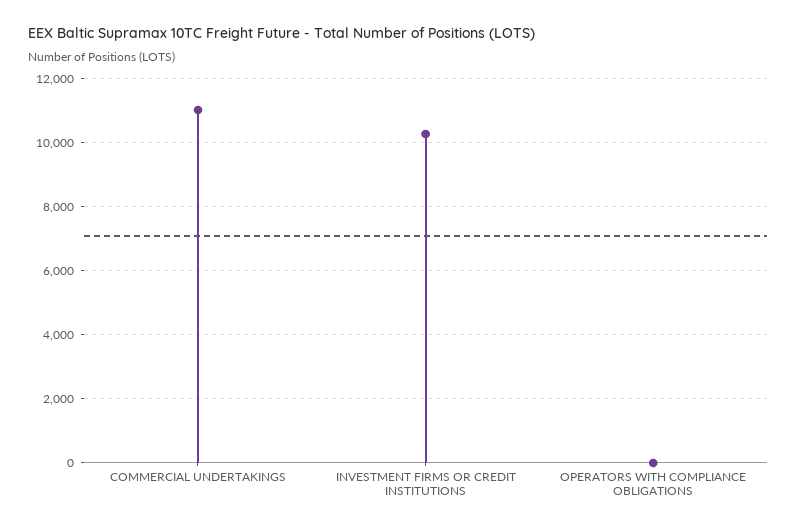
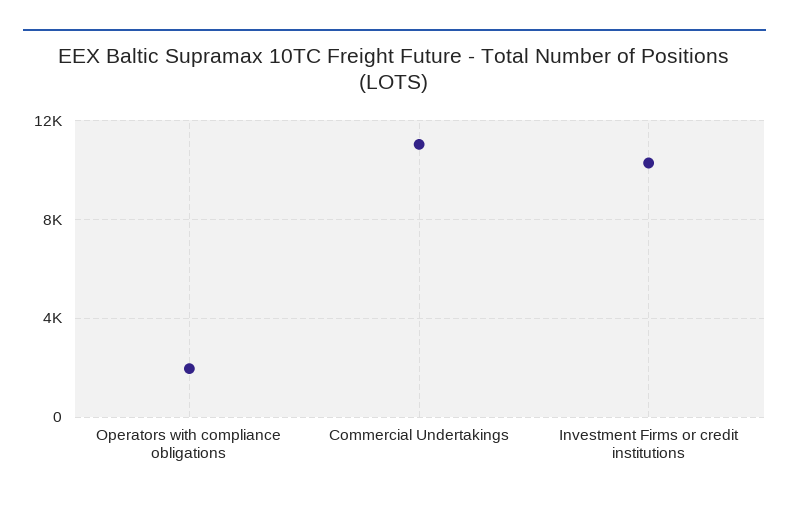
  {
    "COMMERCIAL UNDERTAKINGS": 11000,
    "INVESTMENT FIRMS OR CREDIT INSTITUTIONS": 10200,
-   "OPERATORS WITH COMPLIANCE OBLIGATIONS": 0
+   "OPERATORS WITH COMPLIANCE OBLIGATIONS": 2000
  }

